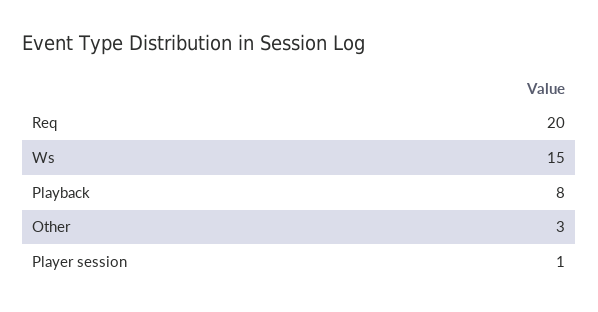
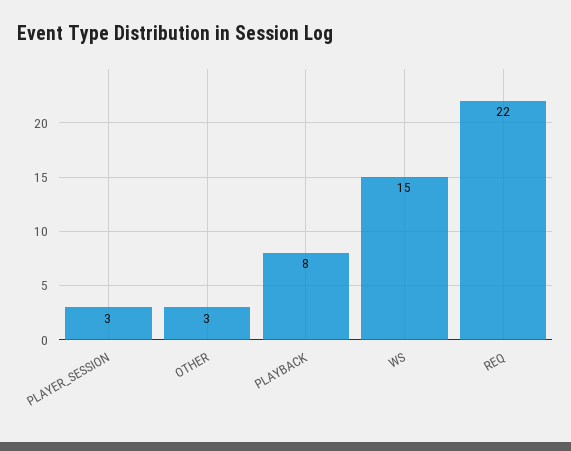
  {
-   "Req": 20,
+   "Req": 22,
    "Ws": 15,
    "Playback": 8,
    "Other": 3,
-   "Player session": 1
+   "Player session": 3
  }

